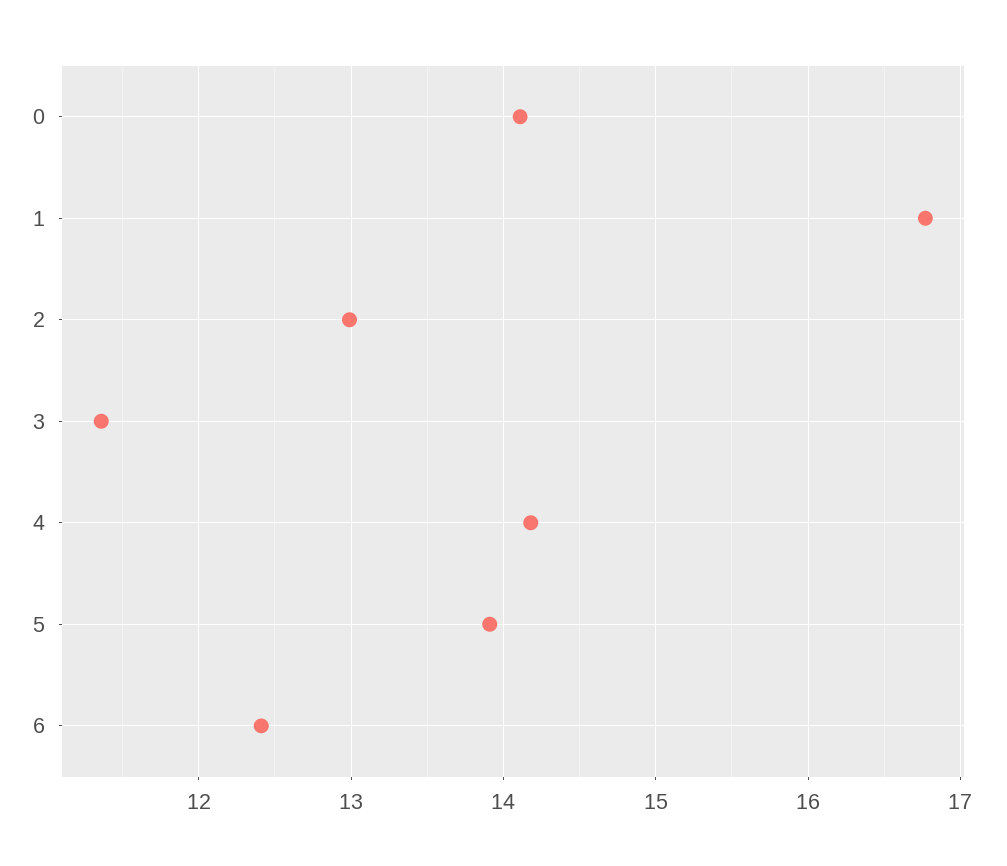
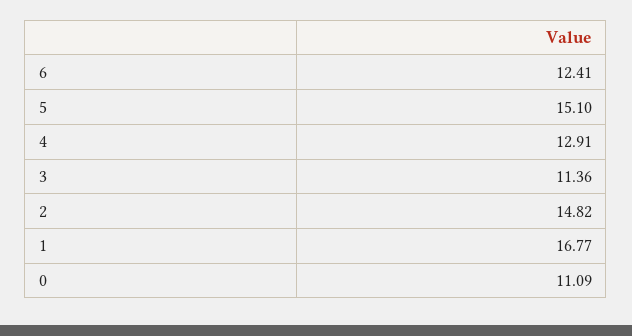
  {
-   "0": 14.1,
+   "0": 11.09,
    "1": 16.77,
-   "2": 13,
+   "2": 14.82,
    "3": 11.36,
-   "4": 14.2,
+   "4": 12.91,
-   "5": 13.9,
+   "5": 15.1,
    "6": 12.41
  }

